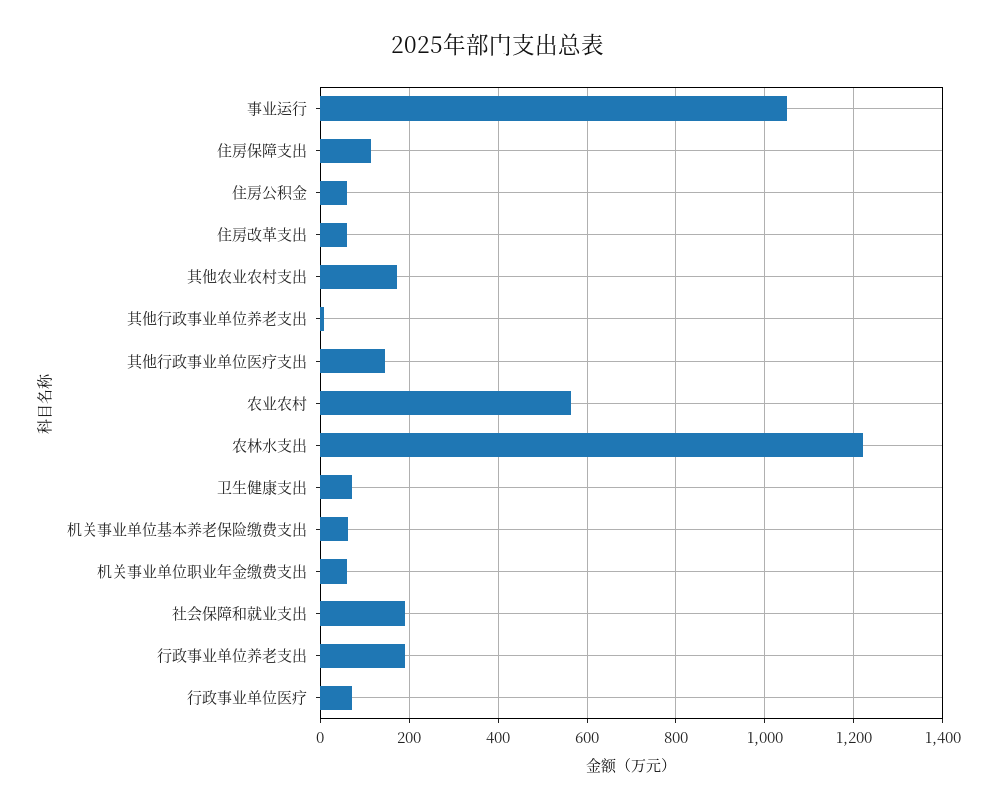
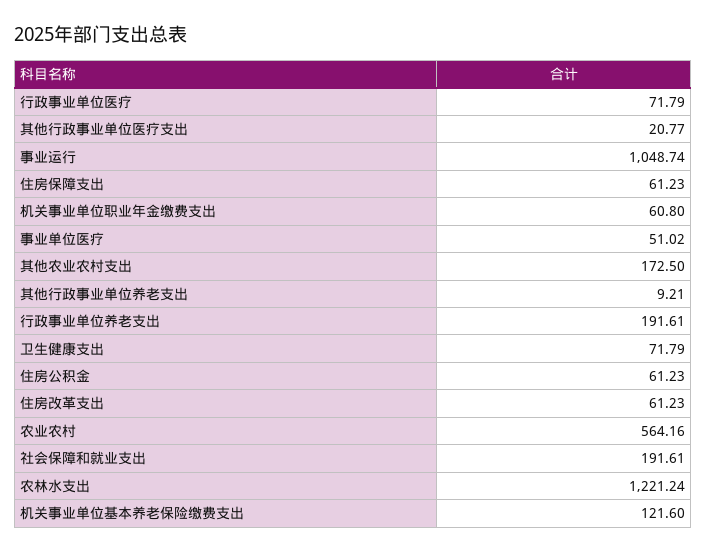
  {
    "事业运行": 1048.74,
-   "住房保障支出": 120,
+   "住房保障支出": 61.23,
    "住房公积金": 61.23,
    "住房改革支出": 61.23,
    "其他农业农村支出": 172.5,
    "其他行政事业单位养老支出": 9.21,
-   "其他行政事业单位医疗支出": 140,
+   "其他行政事业单位医疗支出": 20.77,
    "农业农村": 564.16,
    "农林水支出": 1221.24,
    "卫生健康支出": 71.79,
-   "机关事业单位基本养老保险缴费支出": 60,
+   "机关事业单位基本养老保险缴费支出": 121.6,
    "机关事业单位职业年金缴费支出": 60.8,
    "社会保障和就业支出": 191.61,
    "行政事业单位养老支出": 191.61,
-   "行政事业单位医疗": 71.79
+   "行政事业单位医疗": 71.79,
+   "事业单位医疗": 51.02
  }

